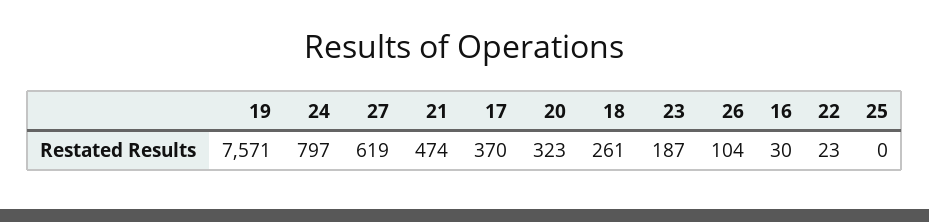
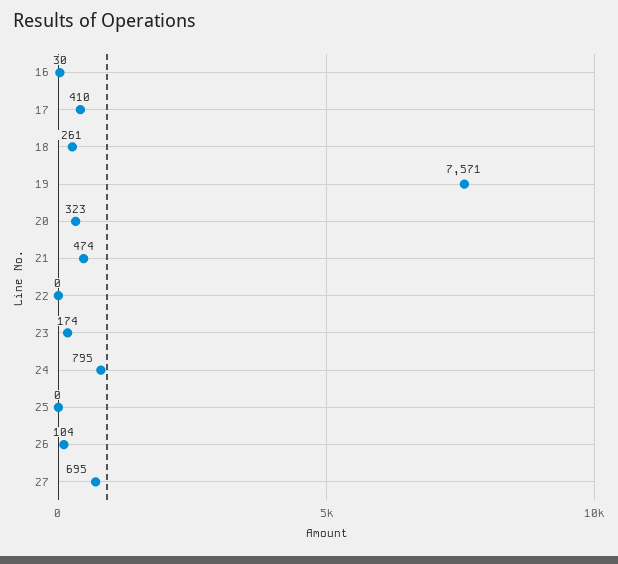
  {
    "19": 7571,
-   "24": 797,
+   "24": 795,
-   "27": 619,
+   "27": 695,
    "21": 474,
-   "17": 370,
+   "17": 410,
    "20": 323,
    "18": 261,
-   "23": 187,
+   "23": 174,
    "26": 104,
    "16": 30,
-   "22": 23,
+   "22": 0,
    "25": 0
  }

